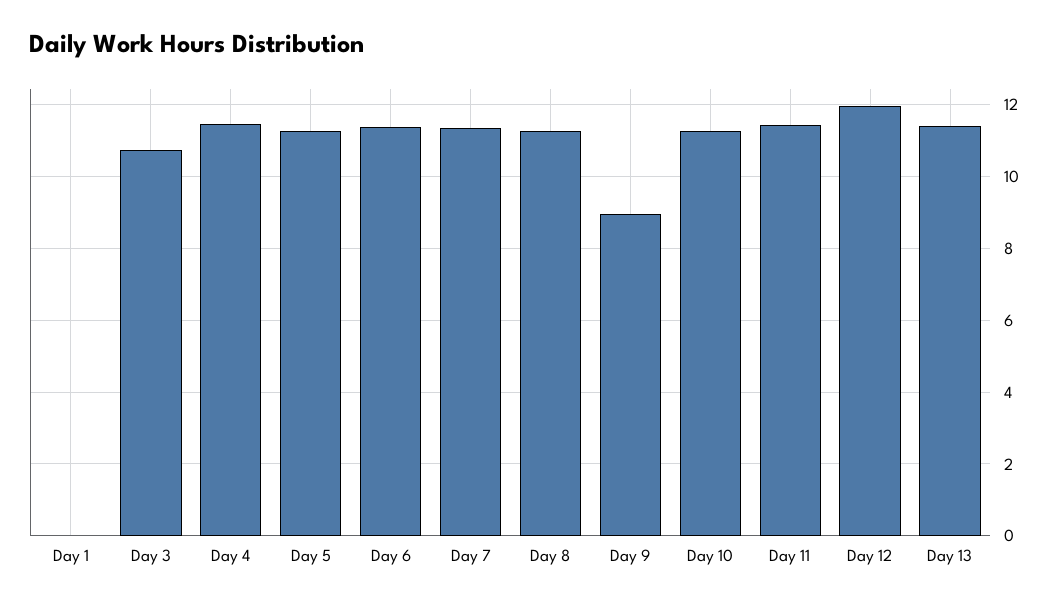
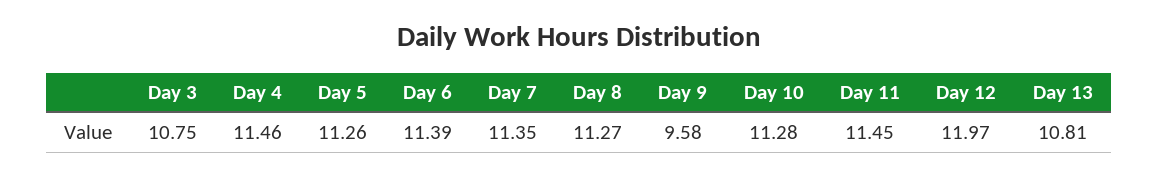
  {
-   "Day 1": 0,
    "Day 3": 10.75,
    "Day 4": 11.46,
    "Day 5": 11.26,
    "Day 6": 11.39,
    "Day 7": 11.35,
    "Day 8": 11.27,
-   "Day 9": 9,
+   "Day 9": 9.58,
    "Day 10": 11.28,
    "Day 11": 11.45,
    "Day 12": 11.97,
-   "Day 13": 11.4
+   "Day 13": 10.81
  }

